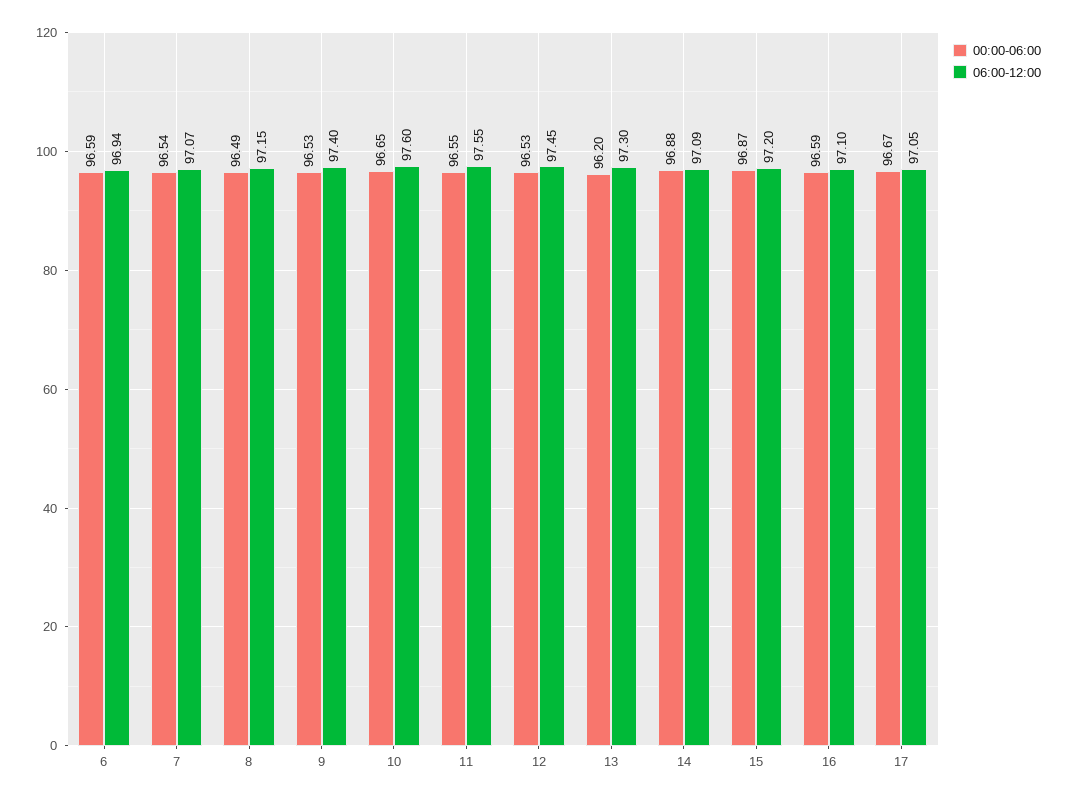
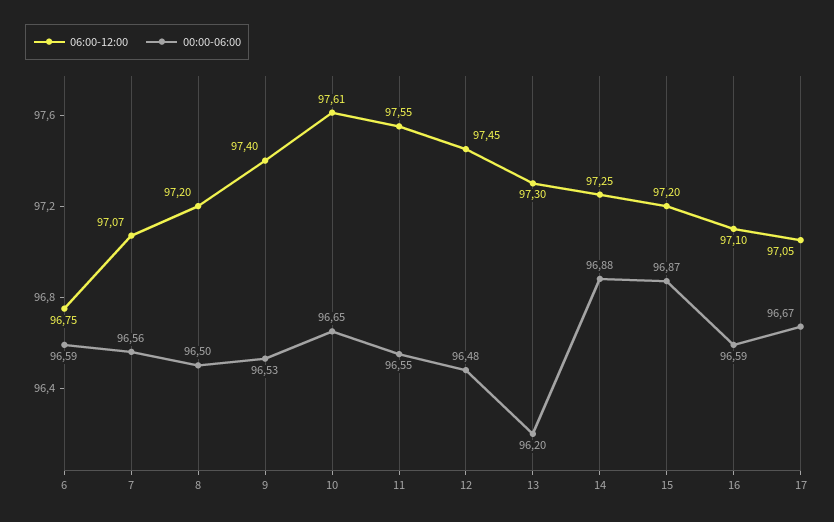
  {
    "00:00-06:00": {
      "6": 96.59,
-     "7": 96.54,
+     "7": 96.56,
-     "8": 96.49,
+     "8": 96.5,
      "9": 96.53,
      "10": 96.65,
      "11": 96.55,
-     "12": 96.53,
+     "12": 96.48,
      "13": 96.2,
      "14": 96.88,
      "15": 96.87,
      "16": 96.59,
      "17": 96.67
    },
    "06:00-12:00": {
-     "6": 96.94,
+     "6": 96.75,
      "7": 97.07,
-     "8": 97.15,
+     "8": 97.2,
      "9": 97.4,
-     "10": 97.6,
+     "10": 97.61,
      "11": 97.55,
      "12": 97.45,
      "13": 97.3,
-     "14": 97.09,
+     "14": 97.25,
      "15": 97.2,
      "16": 97.1,
      "17": 97.05
    }
  }

